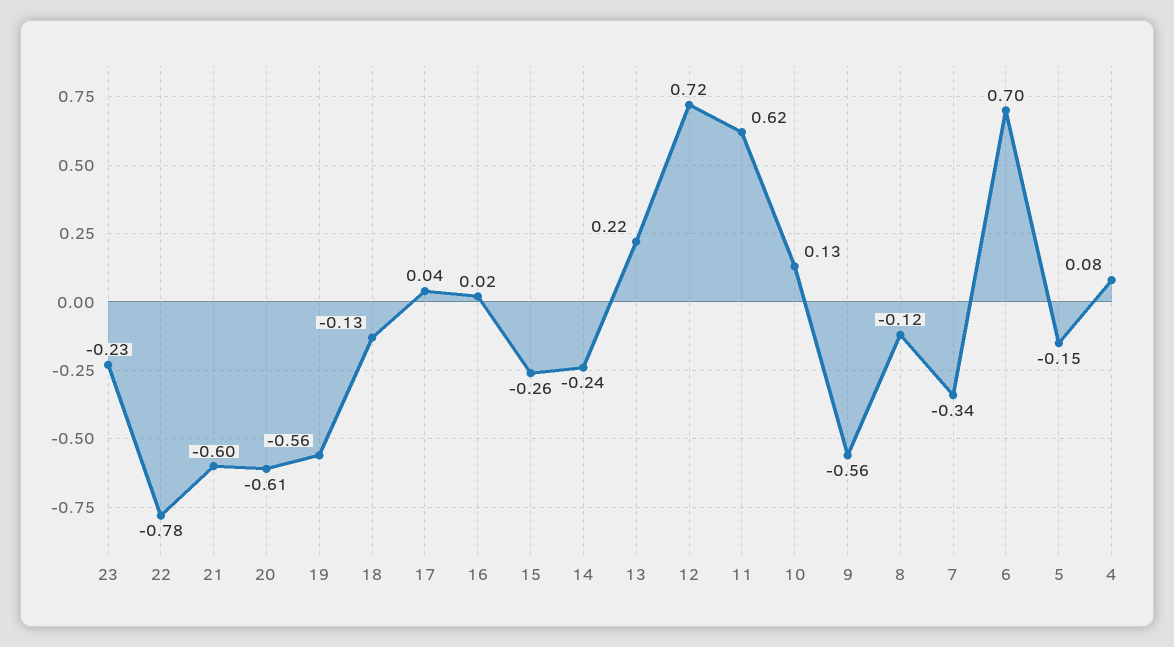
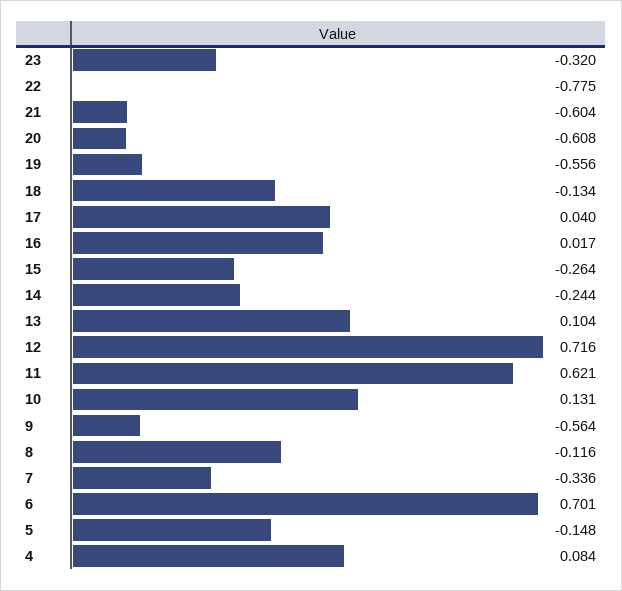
  {
-   "23": -0.23,
+   "23": -0.32,
    "22": -0.775,
    "21": -0.604,
    "20": -0.608,
    "19": -0.556,
    "18": -0.134,
    "17": 0.04,
    "16": 0.017,
    "15": -0.264,
    "14": -0.244,
-   "13": 0.22,
+   "13": 0.104,
    "12": 0.716,
    "11": 0.621,
    "10": 0.131,
    "9": -0.564,
    "8": -0.116,
    "7": -0.336,
    "6": 0.701,
    "5": -0.148,
    "4": 0.084
  }

